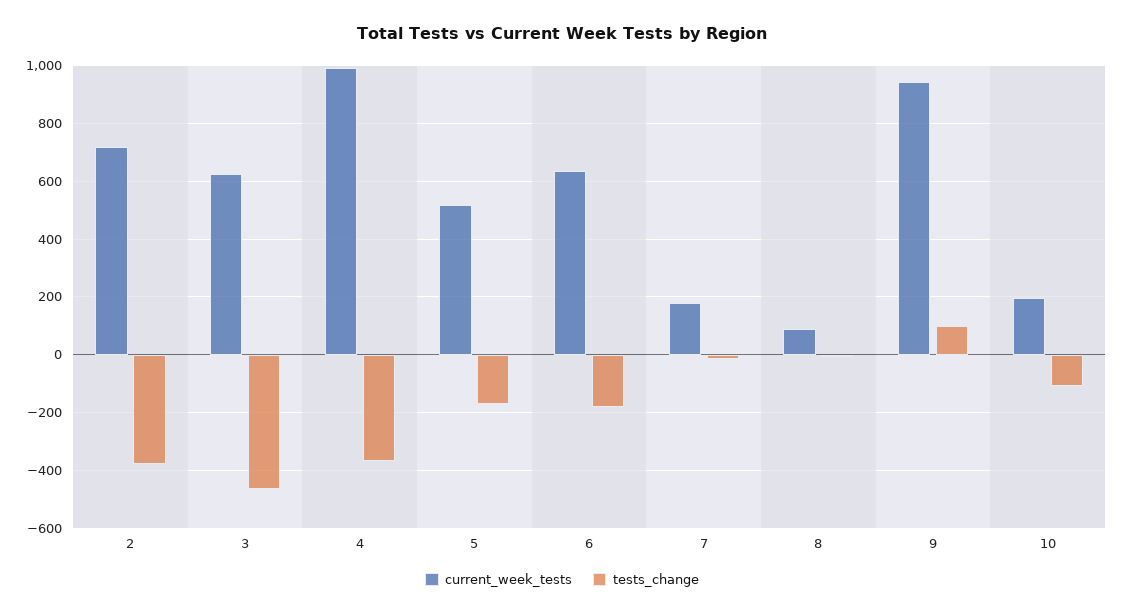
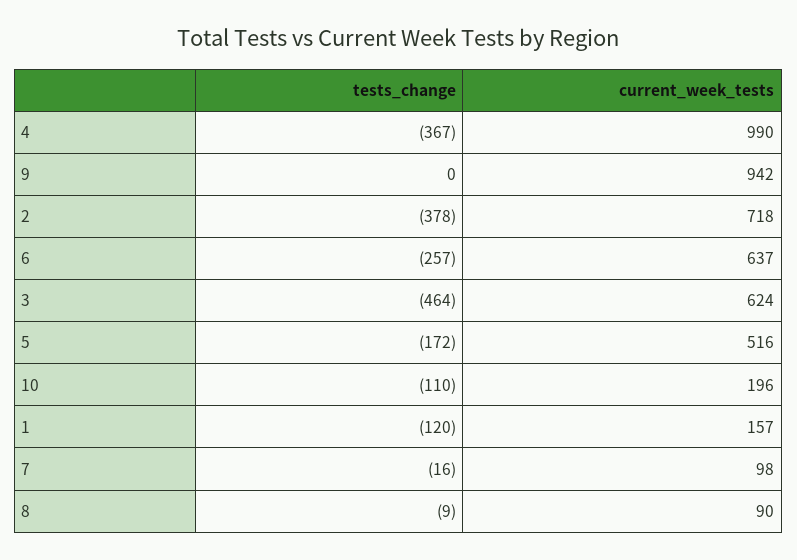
  {
    "current_week_tests": {
      "2": 718,
      "3": 624,
      "4": 990,
      "5": 516,
      "6": 637,
-     "7": 175,
+     "7": 98,
      "8": 90,
      "9": 942,
-     "10": 196
+     "10": 196,
+     "1": 157
    },
    "tests_change": {
      "2": -378,
      "3": -464,
      "4": -367,
      "5": -172,
-     "6": -175,
+     "6": -257,
      "7": -16,
      "8": -9,
-     "9": 100,
+     "9": 0,
-     "10": -110
+     "10": -110,
+     "1": -120
    }
  }

